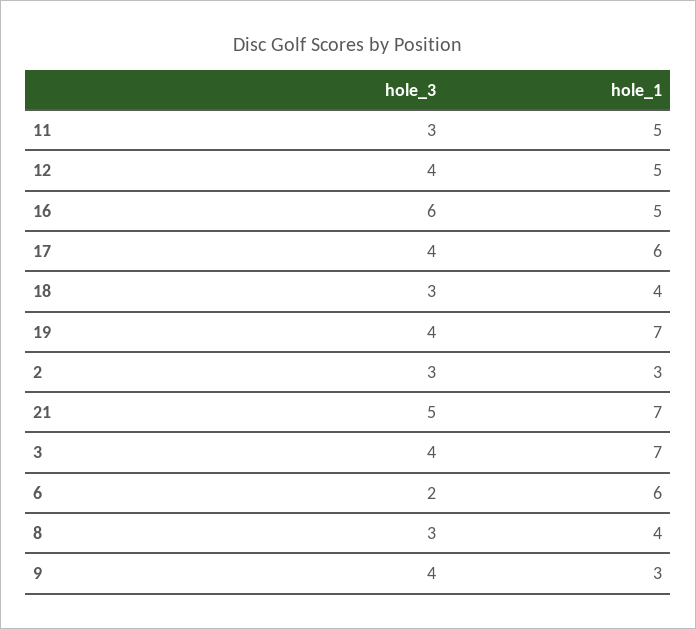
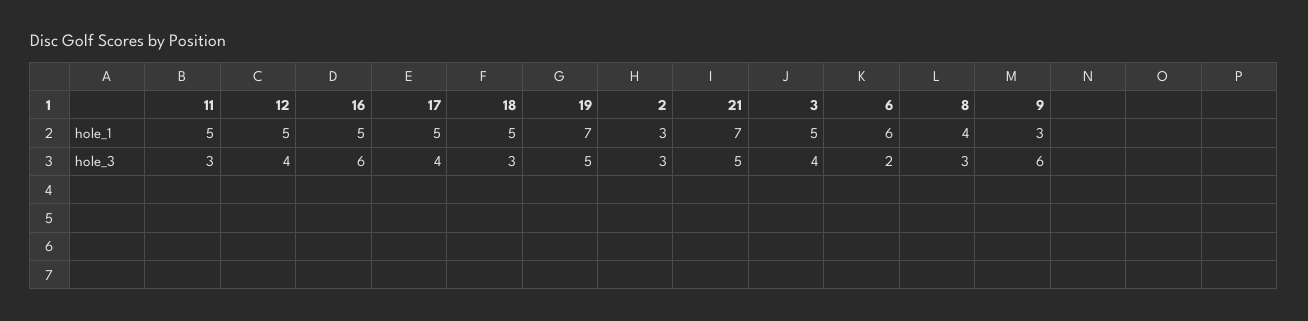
  {
    "hole_3": {
      "11": 3,
      "12": 4,
      "16": 6,
      "17": 4,
      "18": 3,
-     "19": 4,
+     "19": 5,
      "2": 3,
      "21": 5,
      "3": 4,
      "6": 2,
      "8": 3,
-     "9": 4
+     "9": 6
    },
    "hole_1": {
      "11": 5,
      "12": 5,
      "16": 5,
-     "17": 6,
+     "17": 5,
-     "18": 4,
+     "18": 5,
      "19": 7,
      "2": 3,
      "21": 7,
-     "3": 7,
+     "3": 5,
      "6": 6,
      "8": 4,
      "9": 3
    }
  }

